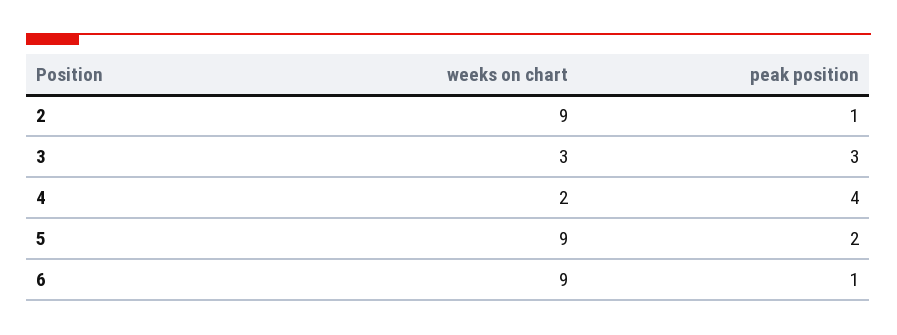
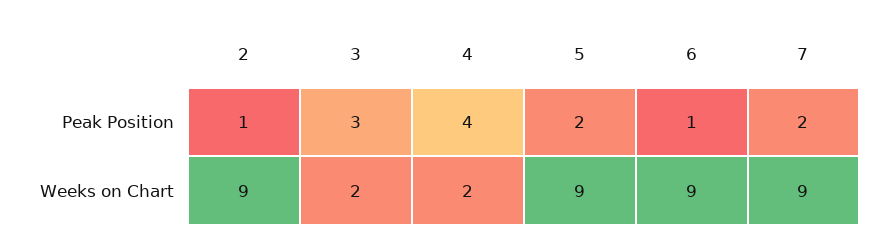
  {
    "weeks on chart": {
      "2": 9,
-     "3": 3,
+     "3": 2,
      "4": 2,
      "5": 9,
-     "6": 9
+     "6": 9,
+     "7": 9
    },
    "peak position": {
      "2": 1,
      "3": 3,
      "4": 4,
      "5": 2,
-     "6": 1
+     "6": 1,
+     "7": 2
    }
  }

